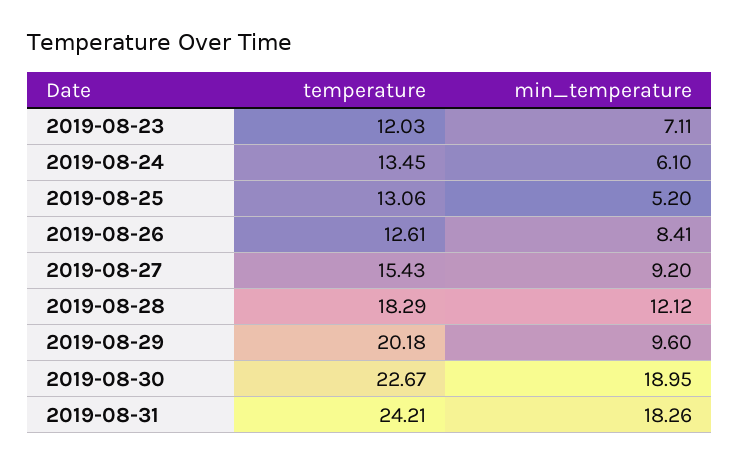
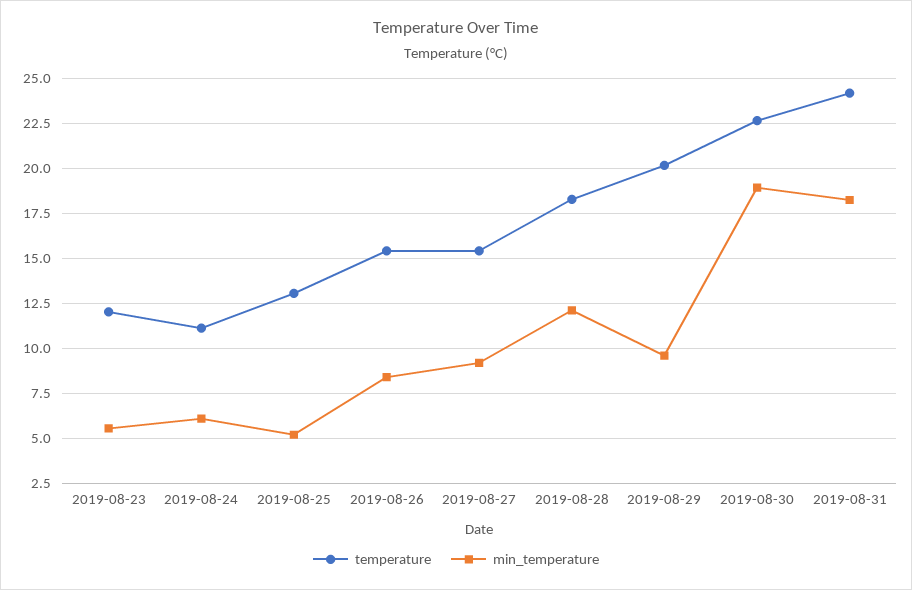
  {
    "temperature": {
      "2019-08-23": 12.03,
-     "2019-08-24": 13.45,
+     "2019-08-24": 11,
      "2019-08-25": 13.06,
-     "2019-08-26": 12.61,
+     "2019-08-26": 15.5,
      "2019-08-27": 15.43,
      "2019-08-28": 18.29,
      "2019-08-29": 20.18,
      "2019-08-30": 22.67,
      "2019-08-31": 24.21
    },
    "min_temperature": {
-     "2019-08-23": 7.11,
+     "2019-08-23": 5.5,
      "2019-08-24": 6.1,
      "2019-08-25": 5.2,
      "2019-08-26": 8.41,
      "2019-08-27": 9.2,
      "2019-08-28": 12.12,
      "2019-08-29": 9.6,
      "2019-08-30": 18.95,
      "2019-08-31": 18.26
    }
  }

